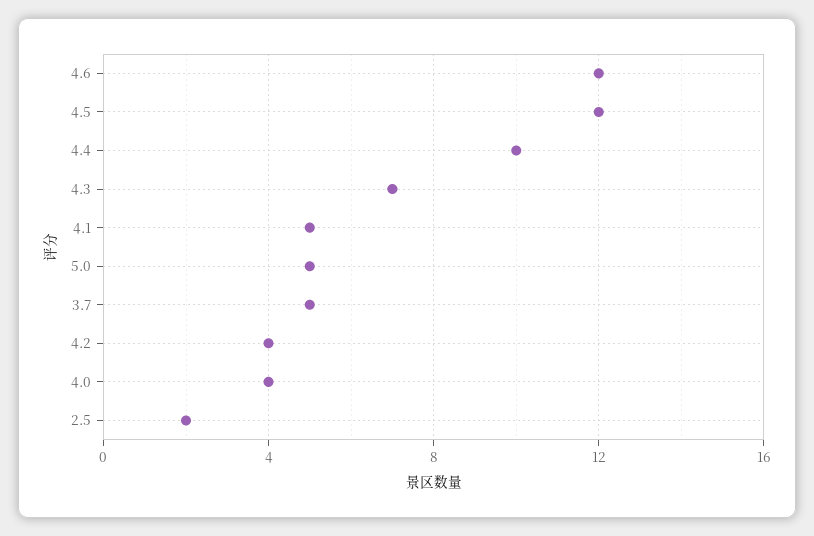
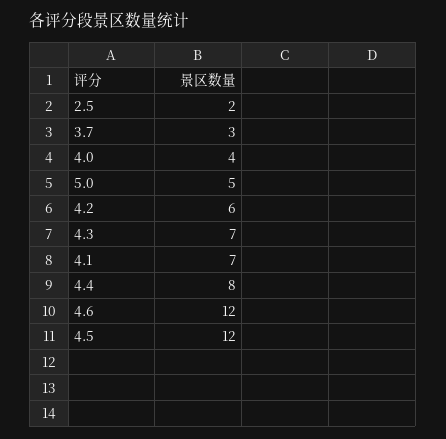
  {
    "4.6": 12,
    "4.5": 12,
-   "4.4": 10,
+   "4.4": 8,
    "4.3": 7,
-   "4.1": 5,
+   "4.1": 7,
    "5.0": 5,
-   "3.7": 5,
+   "3.7": 3,
-   "4.2": 4,
+   "4.2": 6,
    "4.0": 4,
    "2.5": 2
  }

